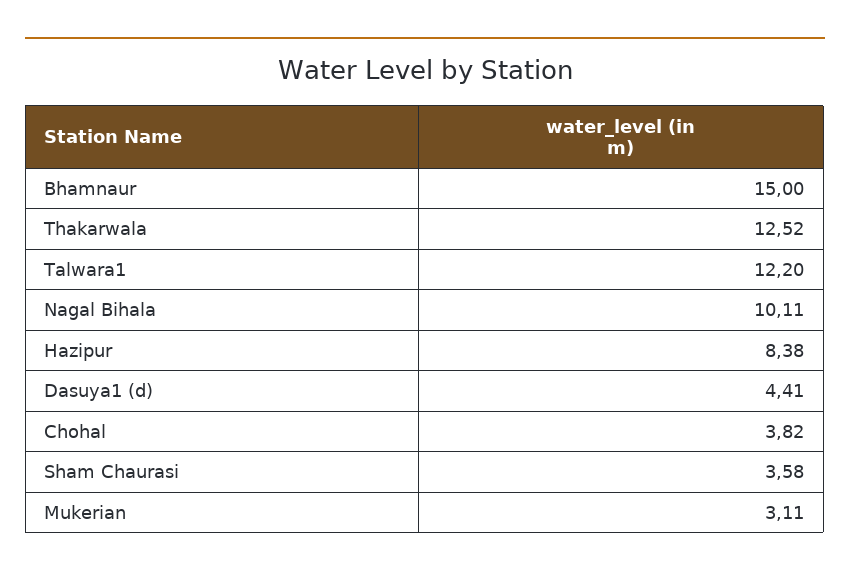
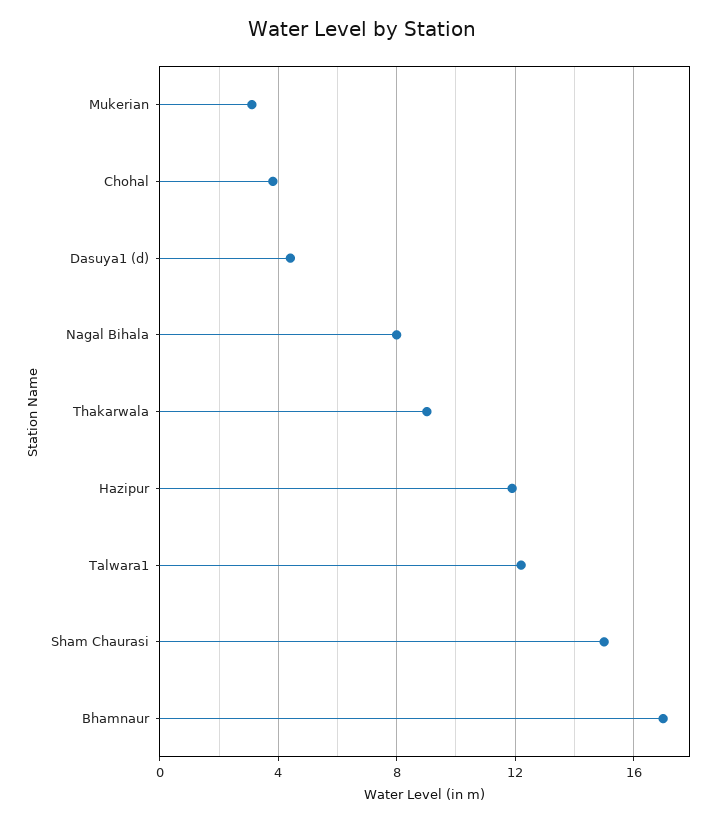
  {
-   "Bhamnaur": 15,
+   "Bhamnaur": 17,
-   "Thakarwala": 12.52,
+   "Thakarwala": 9,
    "Talwara1": 12.2,
-   "Nagal Bihala": 10.11,
+   "Nagal Bihala": 8,
-   "Hazipur": 8.38,
+   "Hazipur": 12,
    "Dasuya1 (d)": 4.41,
    "Chohal": 3.82,
-   "Sham Chaurasi": 3.58,
+   "Sham Chaurasi": 15,
    "Mukerian": 3.11
  }

